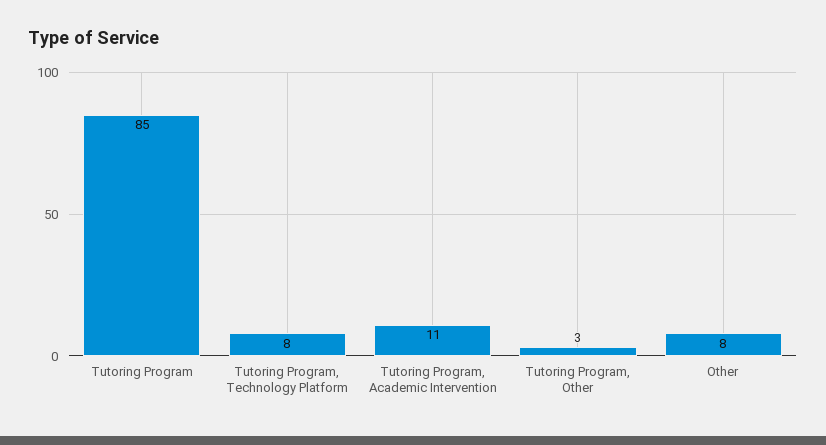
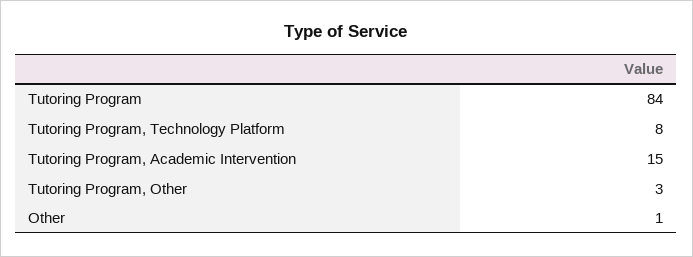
  {
-   "Tutoring Program": 85,
+   "Tutoring Program": 84,
    "Tutoring Program, Technology Platform": 8,
-   "Tutoring Program, Academic Intervention": 11,
+   "Tutoring Program, Academic Intervention": 15,
    "Tutoring Program, Other": 3,
-   "Other": 8
+   "Other": 1
  }

